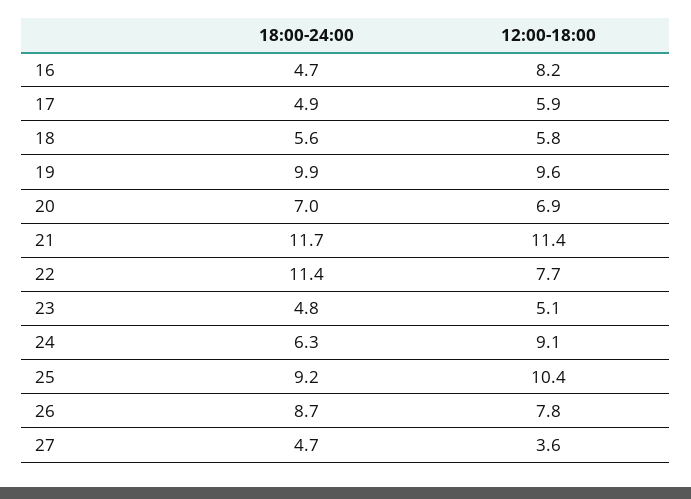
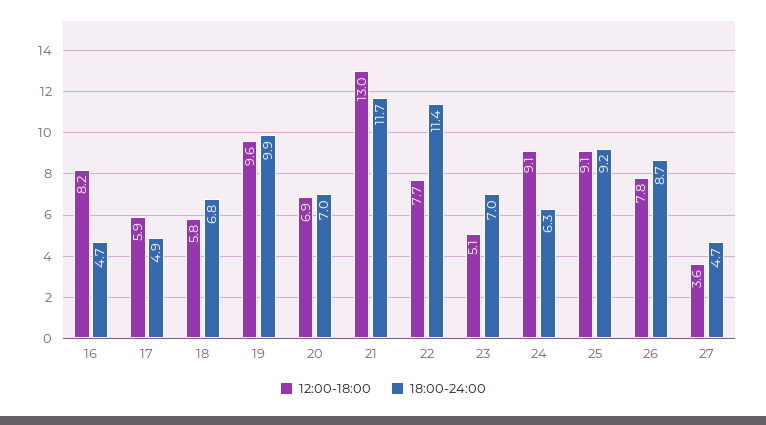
  {
    "18:00-24:00": {
      "16": 4.7,
      "17": 4.9,
-     "18": 5.6,
+     "18": 6.8,
      "19": 9.9,
      "20": 7,
      "21": 11.7,
      "22": 11.4,
-     "23": 4.8,
+     "23": 7,
      "24": 6.3,
      "25": 9.2,
      "26": 8.7,
      "27": 4.7
    },
    "12:00-18:00": {
      "16": 8.2,
      "17": 5.9,
      "18": 5.8,
      "19": 9.6,
      "20": 6.9,
-     "21": 11.4,
+     "21": 13,
      "22": 7.7,
      "23": 5.1,
      "24": 9.1,
-     "25": 10.4,
+     "25": 9.1,
      "26": 7.8,
      "27": 3.6
    }
  }

